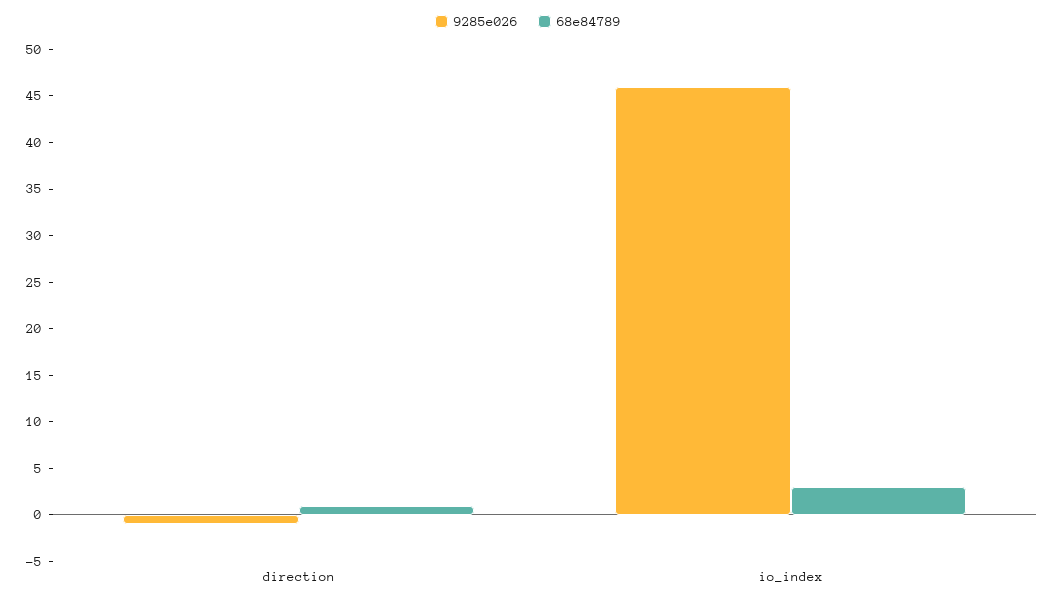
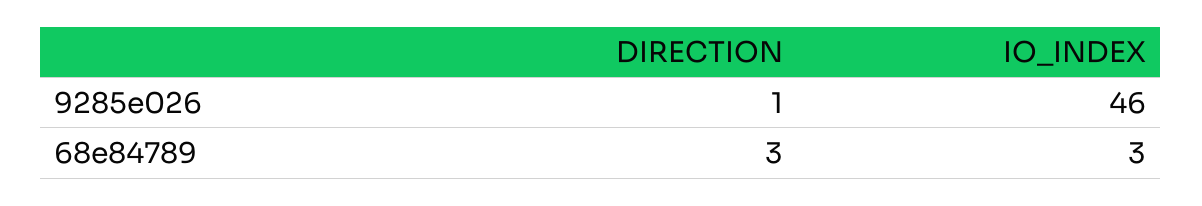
  {
    "9285e026": {
-     "direction": -1,
+     "direction": 1,
      "io_index": 46
    },
    "68e84789": {
-     "direction": 1,
+     "direction": 3,
      "io_index": 3
    }
  }

